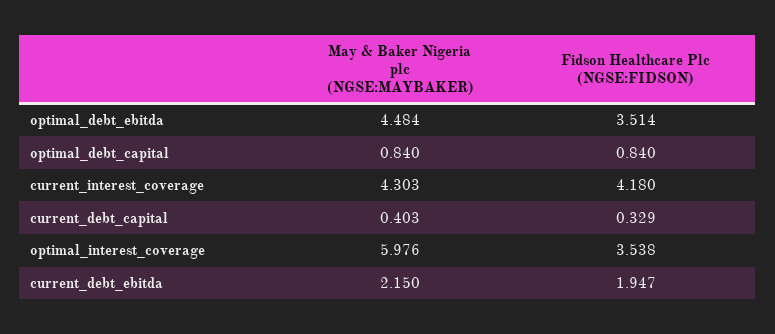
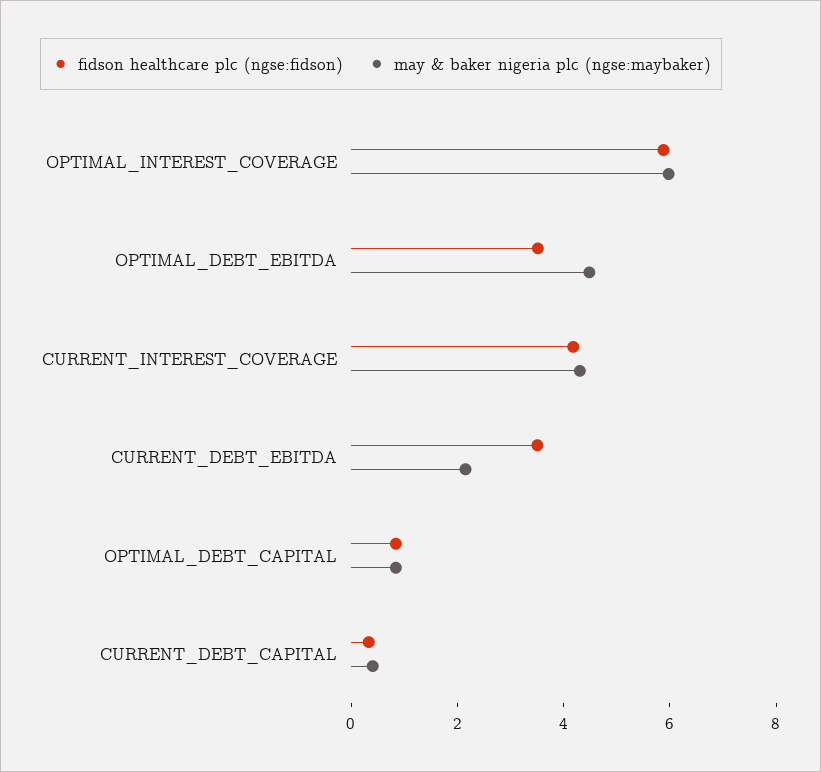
  {
    "May & Baker Nigeria plc (NGSE:MAYBAKER)": {
      "optimal_debt_ebitda": 4.484,
      "optimal_debt_capital": 0.84,
      "current_interest_coverage": 4.303,
      "current_debt_capital": 0.403,
      "optimal_interest_coverage": 5.976,
      "current_debt_ebitda": 2.15
    },
    "Fidson Healthcare Plc (NGSE:FIDSON)": {
      "optimal_debt_ebitda": 3.514,
      "optimal_debt_capital": 0.84,
      "current_interest_coverage": 4.18,
      "current_debt_capital": 0.329,
-     "optimal_interest_coverage": 3.538,
+     "optimal_interest_coverage": 6,
-     "current_debt_ebitda": 1.947
+     "current_debt_ebitda": 3.5
    }
  }

